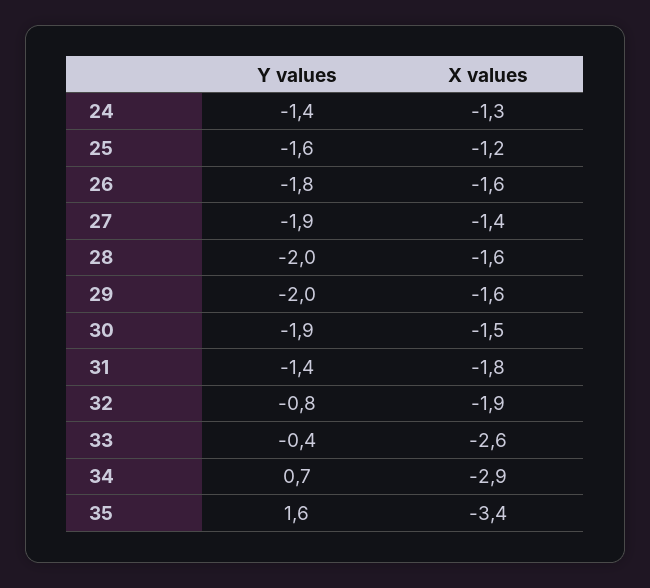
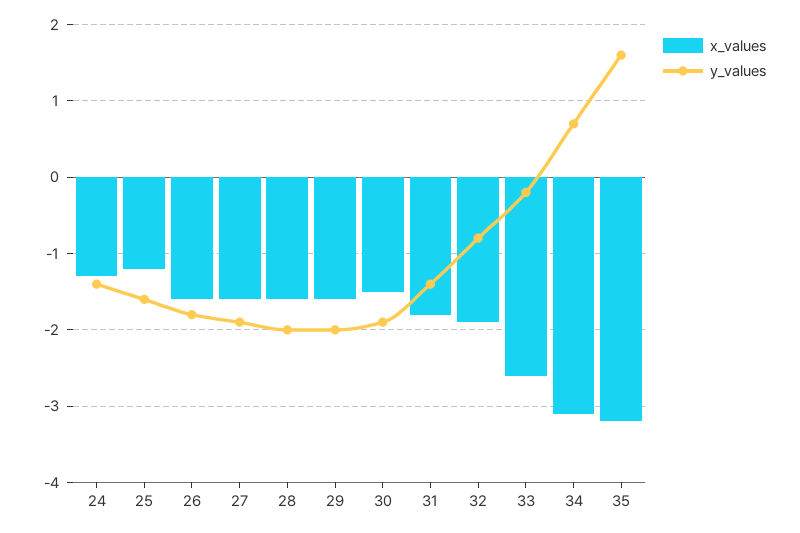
  {
    "Y values": {
      "24": -1.4,
      "25": -1.6,
      "26": -1.8,
      "27": -1.9,
      "28": -2,
      "29": -2,
      "30": -1.9,
      "31": -1.4,
      "32": -0.8,
-     "33": -0.4,
+     "33": -0.2,
      "34": 0.7,
      "35": 1.6
    },
    "X values": {
      "24": -1.3,
      "25": -1.2,
      "26": -1.6,
-     "27": -1.4,
+     "27": -1.6,
      "28": -1.6,
      "29": -1.6,
      "30": -1.5,
      "31": -1.8,
      "32": -1.9,
      "33": -2.6,
-     "34": -2.9,
+     "34": -3.1,
-     "35": -3.4
+     "35": -3.2
    }
  }

